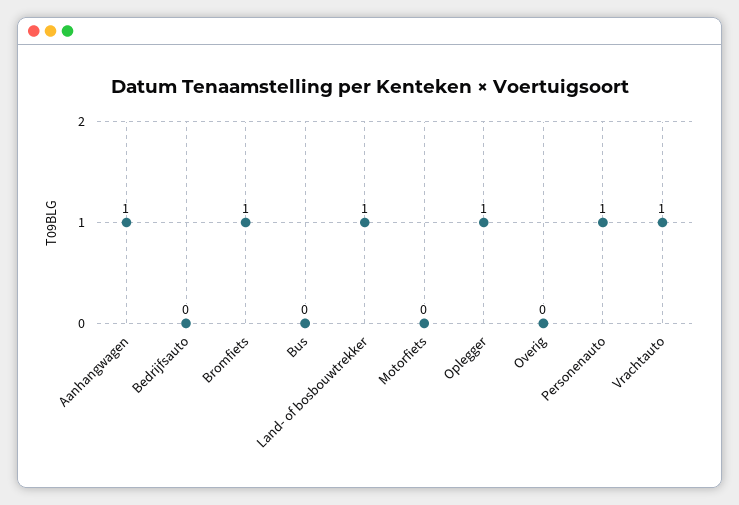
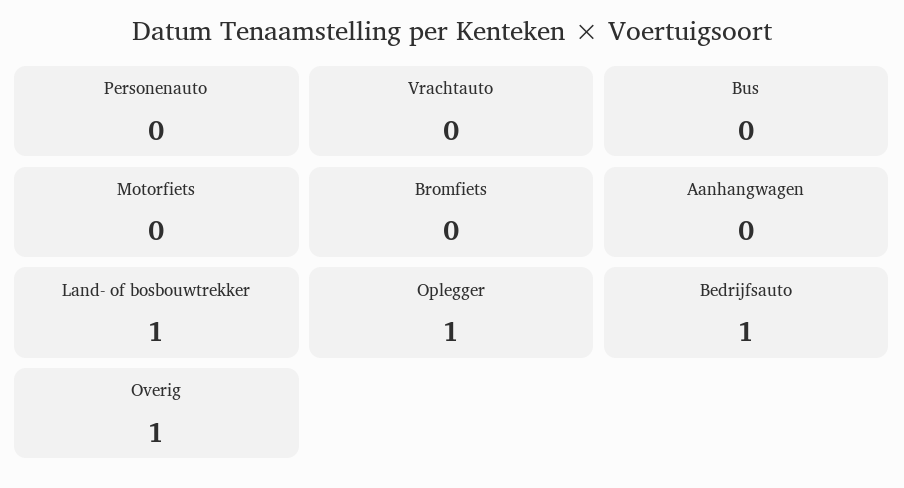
  {
-   "Aanhangwagen": 1,
+   "Aanhangwagen": 0,
-   "Bedrijfsauto": 0,
+   "Bedrijfsauto": 1,
-   "Bromfiets": 1,
+   "Bromfiets": 0,
    "Bus": 0,
    "Land- of bosbouwtrekker": 1,
    "Motorfiets": 0,
    "Oplegger": 1,
-   "Overig": 0,
+   "Overig": 1,
-   "Personenauto": 1,
+   "Personenauto": 0,
-   "Vrachtauto": 1
+   "Vrachtauto": 0
  }

